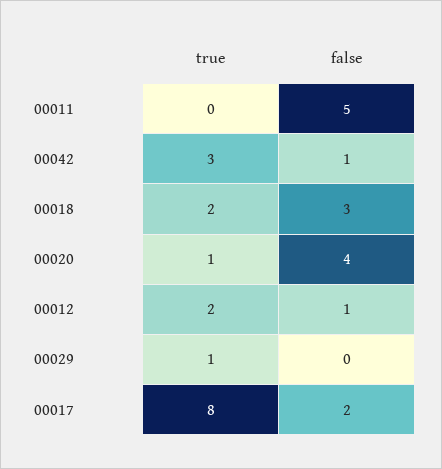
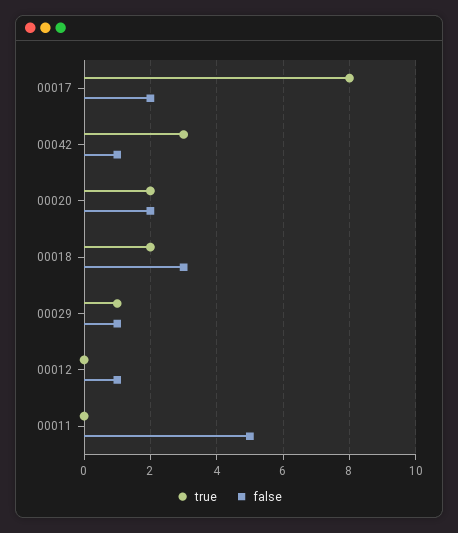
  {
    "true": {
      "00011": 0,
      "00042": 3,
      "00018": 2,
-     "00020": 1,
+     "00020": 2,
-     "00012": 2,
+     "00012": 0,
      "00029": 1,
      "00017": 8
    },
    "false": {
      "00011": 5,
      "00042": 1,
      "00018": 3,
-     "00020": 4,
+     "00020": 2,
      "00012": 1,
-     "00029": 0,
+     "00029": 1,
      "00017": 2
    }
  }

